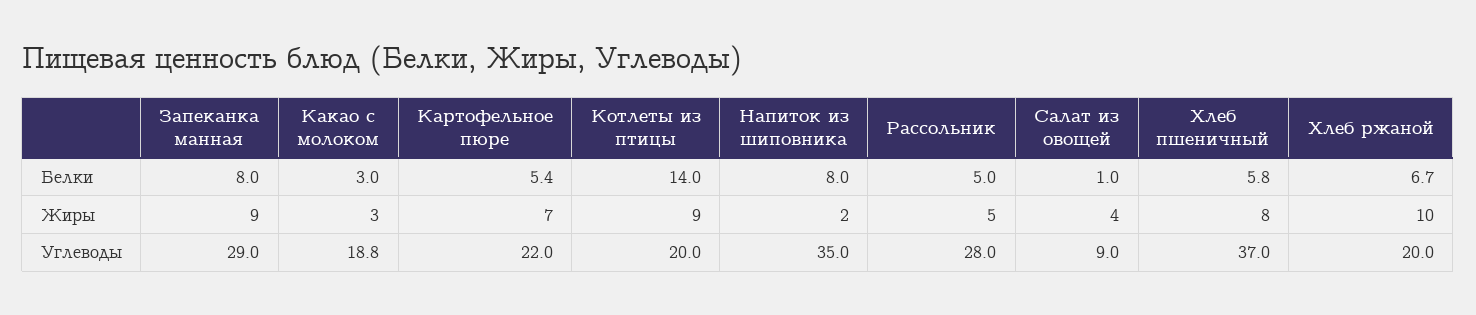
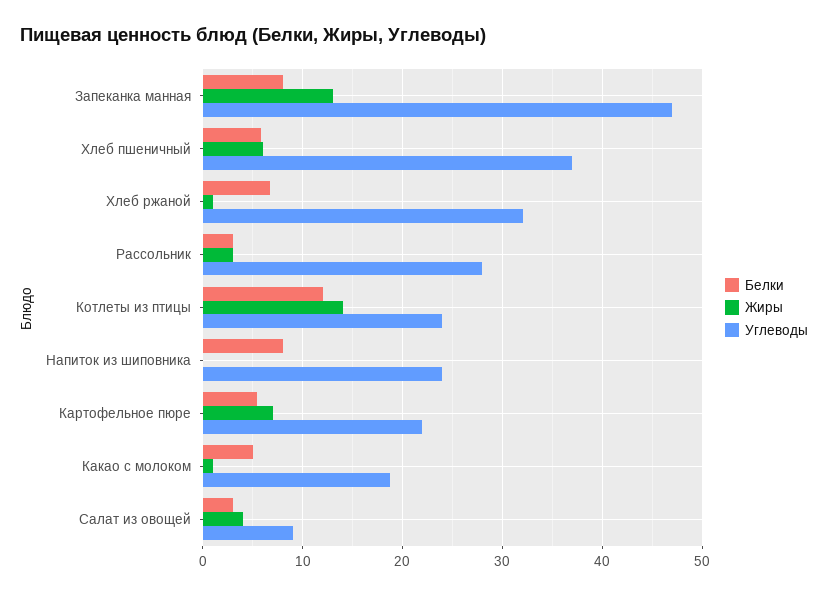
  {
    "Белки": {
      "Запеканка манная": 8,
-     "Какао с молоком": 3,
+     "Какао с молоком": 5,
      "Картофельное пюре": 5.4,
-     "Котлеты из птицы": 14,
+     "Котлеты из птицы": 12,
      "Напиток из шиповника": 8,
-     "Рассольник": 5,
+     "Рассольник": 3,
-     "Салат из овощей": 1,
+     "Салат из овощей": 3,
      "Хлеб пшеничный": 5.8,
      "Хлеб ржаной": 6.7
    },
    "Жиры": {
-     "Запеканка манная": 9,
+     "Запеканка манная": 13,
-     "Какао с молоком": 3,
+     "Какао с молоком": 1,
      "Картофельное пюре": 7,
-     "Котлеты из птицы": 9,
+     "Котлеты из птицы": 14,
-     "Напиток из шиповника": 2,
+     "Напиток из шиповника": 0,
-     "Рассольник": 5,
+     "Рассольник": 3,
      "Салат из овощей": 4,
-     "Хлеб пшеничный": 8,
+     "Хлеб пшеничный": 6,
-     "Хлеб ржаной": 10
+     "Хлеб ржаной": 1
    },
    "Углеводы": {
-     "Запеканка манная": 29,
+     "Запеканка манная": 47,
      "Какао с молоком": 18.8,
      "Картофельное пюре": 22,
-     "Котлеты из птицы": 20,
+     "Котлеты из птицы": 24,
-     "Напиток из шиповника": 35,
+     "Напиток из шиповника": 24,
      "Рассольник": 28,
      "Салат из овощей": 9,
      "Хлеб пшеничный": 37,
-     "Хлеб ржаной": 20
+     "Хлеб ржаной": 32
    }
  }

